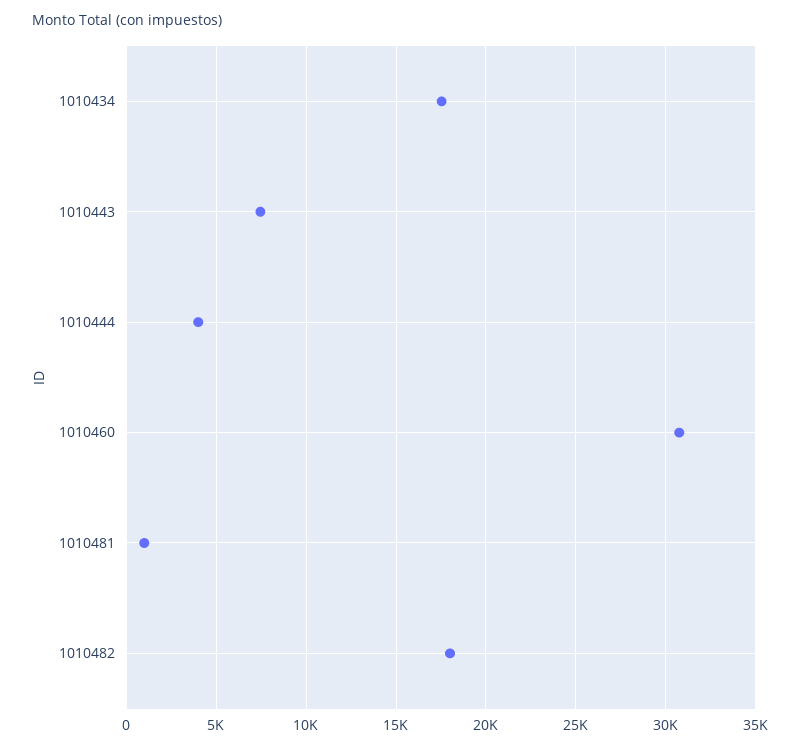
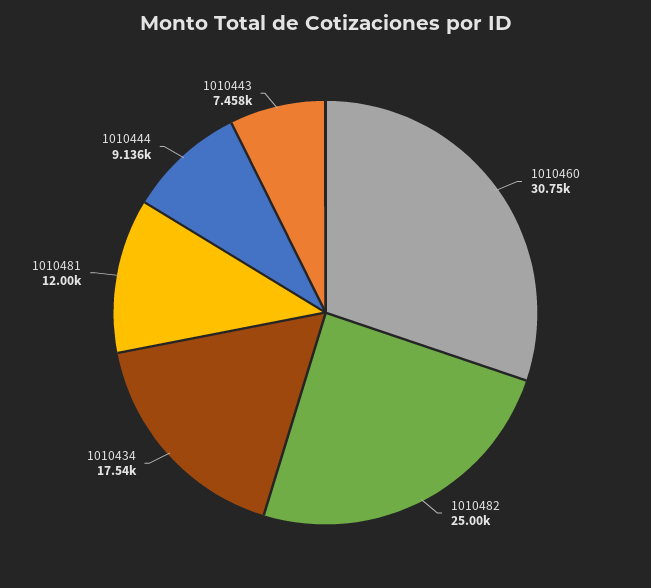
  {
    "1010434": 17540,
    "1010443": 7458,
-   "1010444": 4000,
+   "1010444": 9136,
    "1010460": 30750,
-   "1010481": 1000,
+   "1010481": 12000,
-   "1010482": 18000
+   "1010482": 25000
  }

